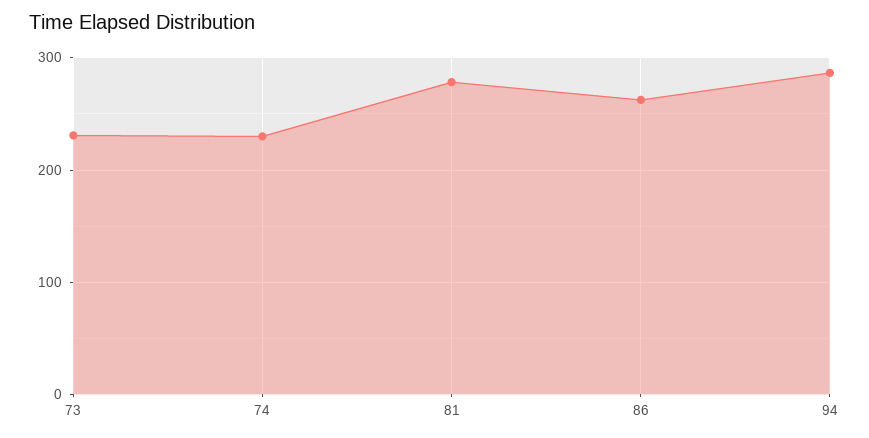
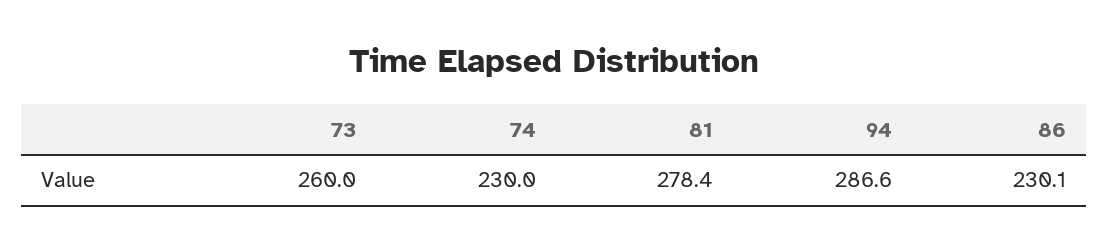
  {
-   "73": 230,
+   "73": 260,
    "74": 230,
    "81": 278.4,
-   "86": 260,
+   "86": 230.1,
    "94": 286.6
  }

